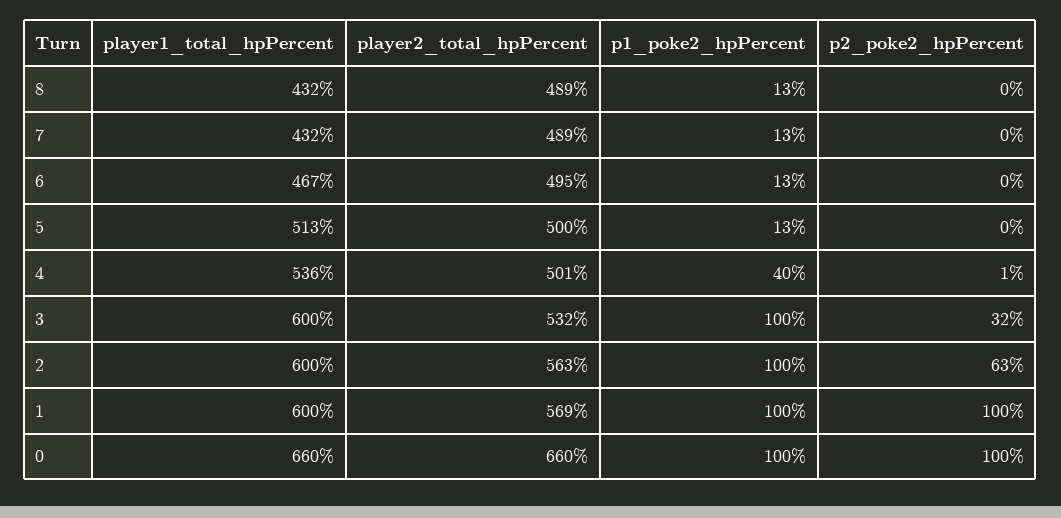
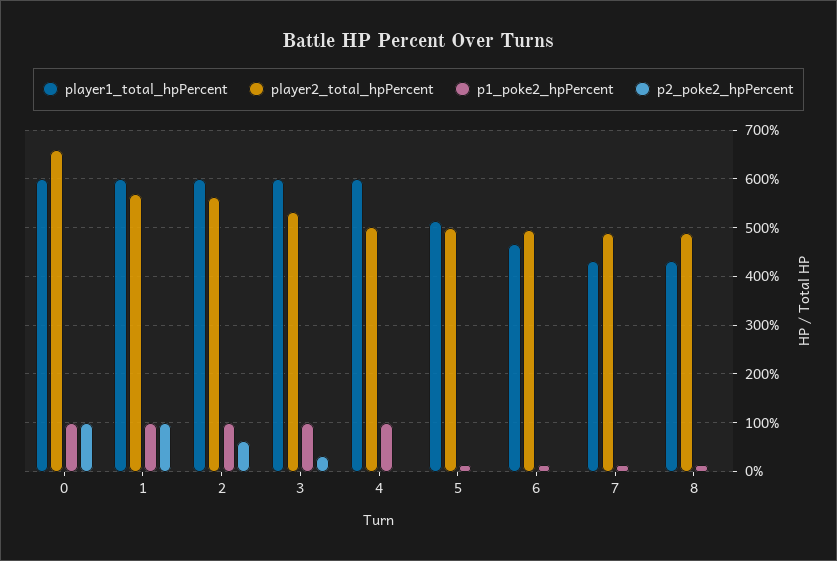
  {
    "player1_total_hpPercent": {
      "8": 432,
      "7": 432,
      "6": 467,
      "5": 513,
-     "4": 536,
+     "4": 600,
      "3": 600,
      "2": 600,
      "1": 600,
-     "0": 660
+     "0": 600
    },
    "player2_total_hpPercent": {
      "8": 489,
      "7": 489,
      "6": 495,
      "5": 500,
      "4": 501,
      "3": 532,
      "2": 563,
      "1": 569,
      "0": 660
    },
    "p1_poke2_hpPercent": {
      "8": 13,
      "7": 13,
      "6": 13,
      "5": 13,
-     "4": 40,
+     "4": 100,
      "3": 100,
      "2": 100,
      "1": 100,
      "0": 100
    },
    "p2_poke2_hpPercent": {
      "8": 0,
      "7": 0,
      "6": 0,
      "5": 0,
      "4": 1,
      "3": 32,
      "2": 63,
      "1": 100,
      "0": 100
    }
  }

